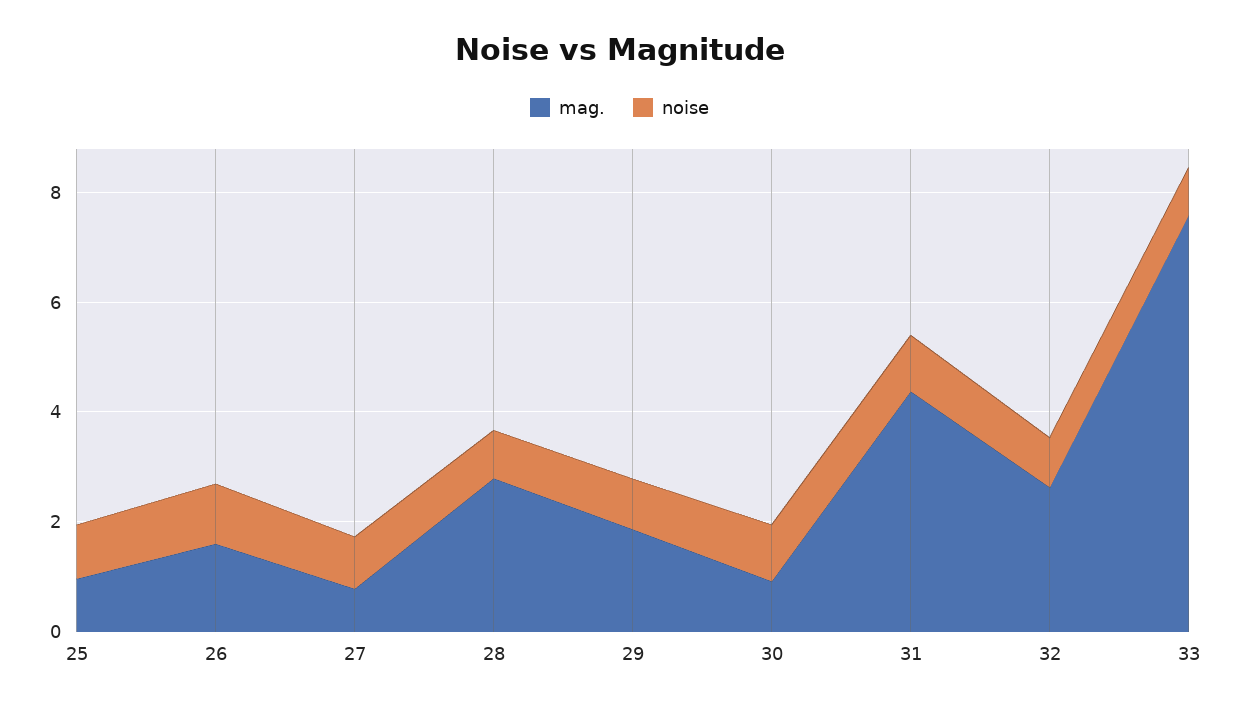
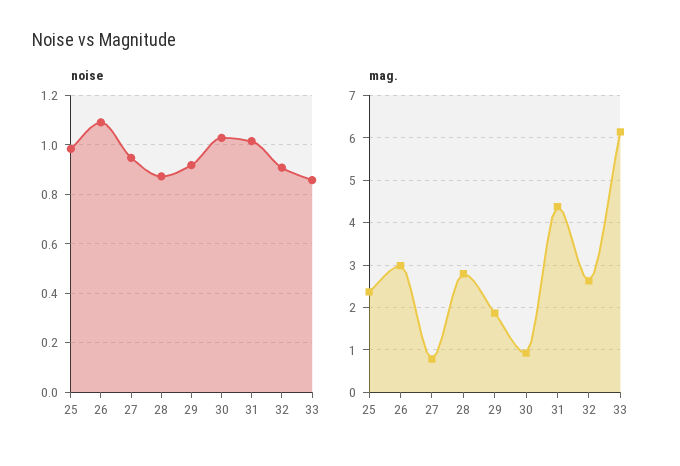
  {
    "mag.": {
-     "25": 1,
+     "25": 2.4,
-     "26": 1.5,
+     "26": 3,
      "27": 0.8,
      "28": 2.8,
      "29": 1.8,
      "30": 1,
      "31": 4.4,
      "32": 2.6,
-     "33": 7.5
+     "33": 6.2
    },
    "noise": {
      "25": 0.975,
      "26": 1.1,
      "27": 0.95,
      "28": 0.875,
      "29": 0.925,
      "30": 1.025,
      "31": 1.025,
      "32": 0.9,
      "33": 0.85
    }
  }

